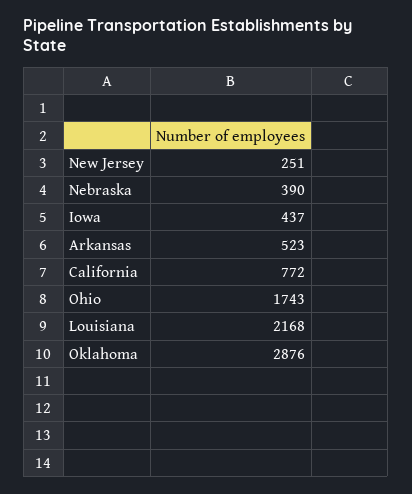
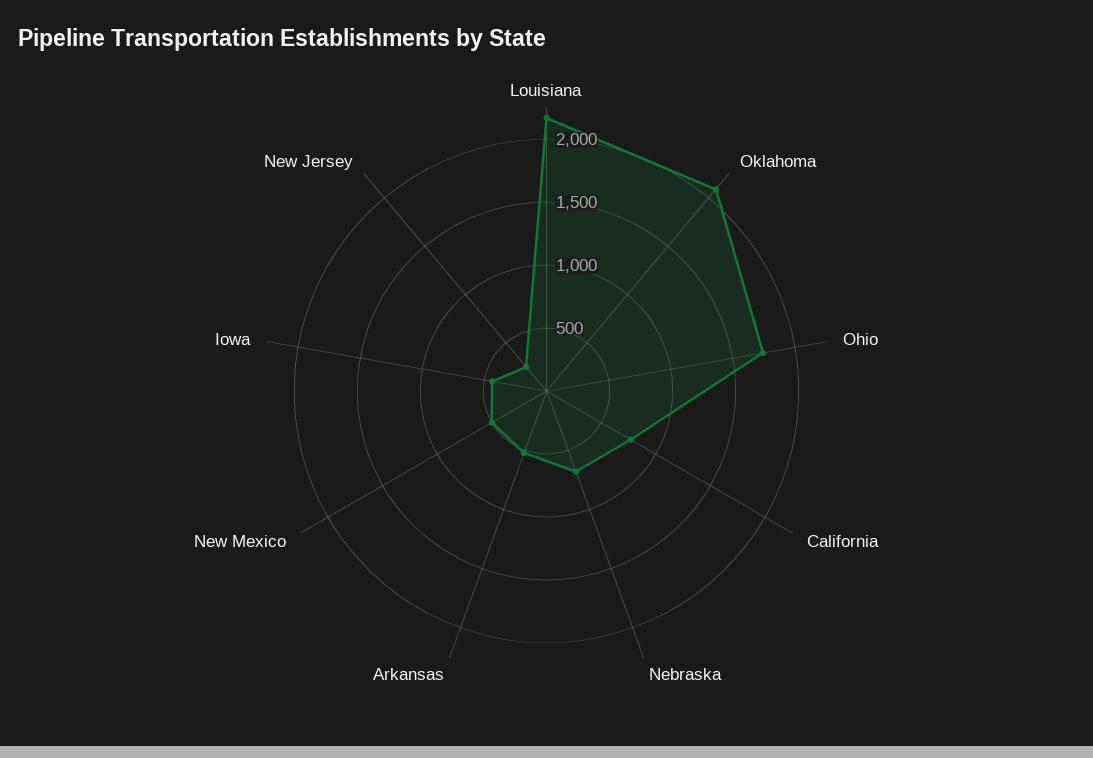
  {
    "New Jersey": 251,
-   "Nebraska": 390,
+   "Nebraska": 700,
    "Iowa": 437,
    "Arkansas": 523,
    "California": 772,
    "Ohio": 1743,
    "Louisiana": 2168,
-   "Oklahoma": 2876
+   "Oklahoma": 2100,
+   "New Mexico": 500
  }

